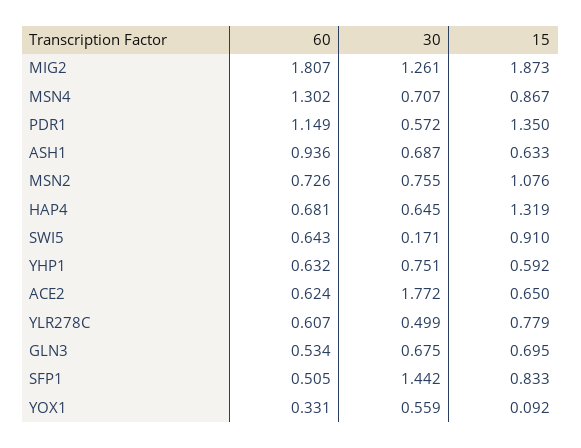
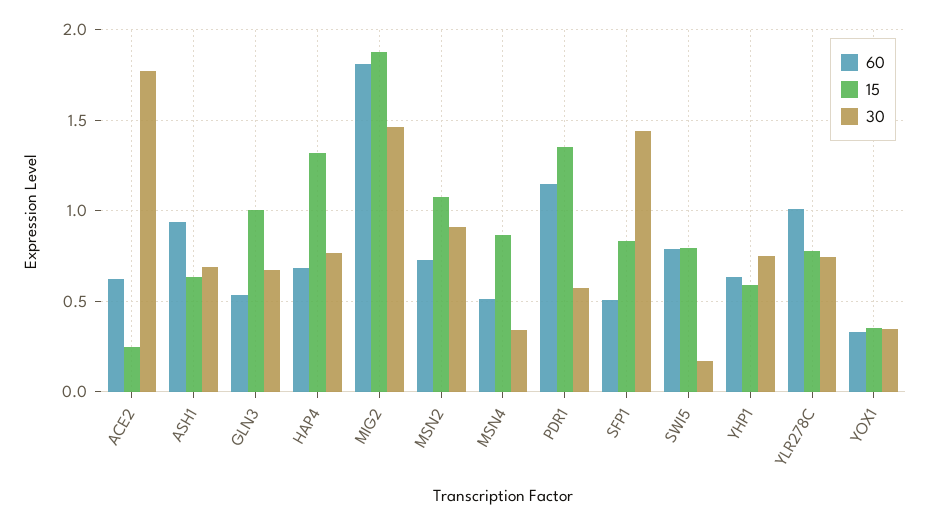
  {
    "60": {
      "MIG2": 1.807,
-     "MSN4": 1.302,
+     "MSN4": 0.5,
      "PDR1": 1.149,
      "ASH1": 0.936,
      "MSN2": 0.726,
      "HAP4": 0.681,
-     "SWI5": 0.643,
+     "SWI5": 0.8,
      "YHP1": 0.632,
      "ACE2": 0.624,
-     "YLR278C": 0.607,
+     "YLR278C": 1,
      "GLN3": 0.534,
      "SFP1": 0.505,
      "YOX1": 0.331
    },
    "30": {
-     "MIG2": 1.261,
+     "MIG2": 1.45,
-     "MSN4": 0.707,
+     "MSN4": 0.35,
      "PDR1": 0.572,
      "ASH1": 0.687,
-     "MSN2": 0.755,
+     "MSN2": 0.9,
-     "HAP4": 0.645,
+     "HAP4": 0.75,
      "SWI5": 0.171,
      "YHP1": 0.751,
      "ACE2": 1.772,
-     "YLR278C": 0.499,
+     "YLR278C": 0.75,
      "GLN3": 0.675,
      "SFP1": 1.442,
-     "YOX1": 0.559
+     "YOX1": 0.35
    },
    "15": {
      "MIG2": 1.873,
      "MSN4": 0.867,
      "PDR1": 1.35,
      "ASH1": 0.633,
      "MSN2": 1.076,
      "HAP4": 1.319,
-     "SWI5": 0.91,
+     "SWI5": 0.8,
      "YHP1": 0.592,
-     "ACE2": 0.65,
+     "ACE2": 0.25,
      "YLR278C": 0.779,
-     "GLN3": 0.695,
+     "GLN3": 1,
      "SFP1": 0.833,
-     "YOX1": 0.092
+     "YOX1": 0.35
    }
  }

